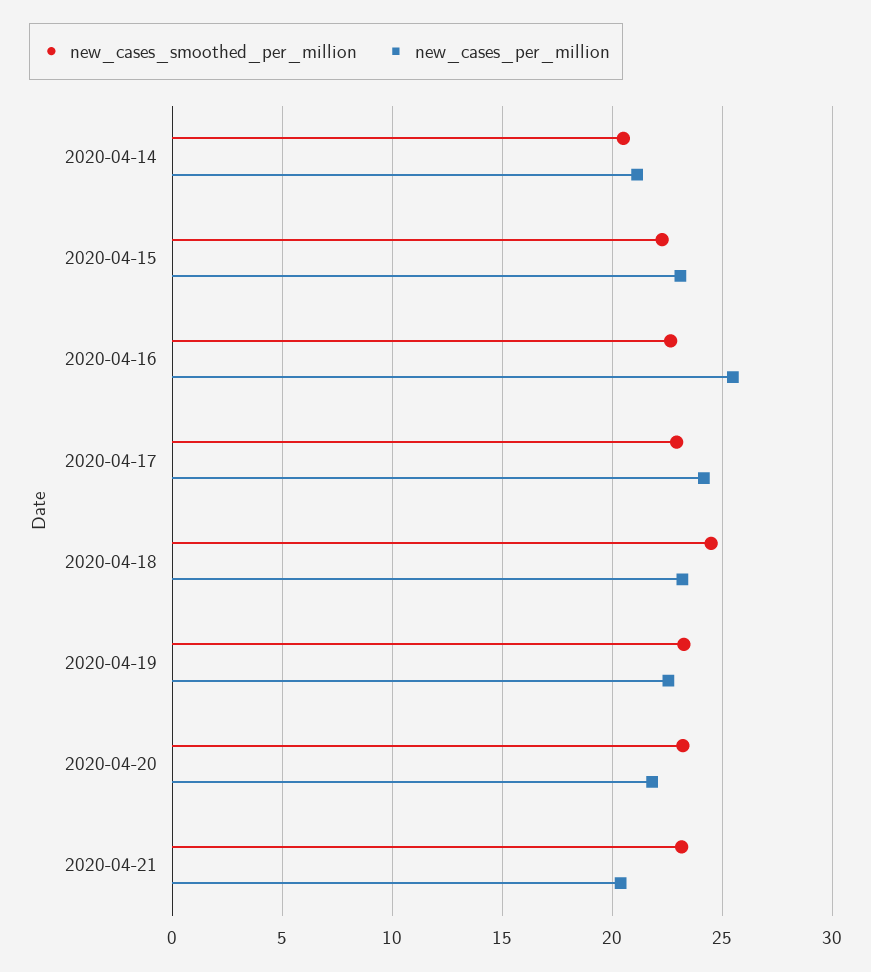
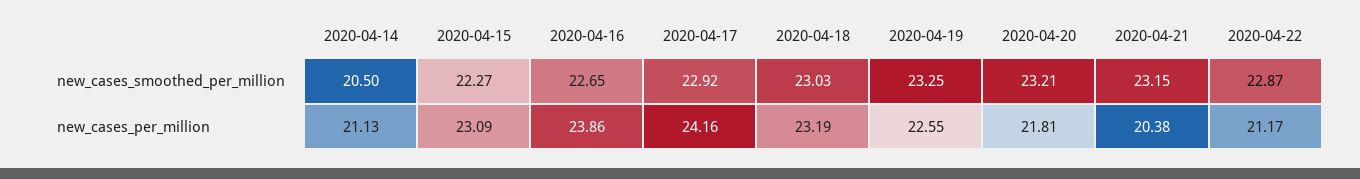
  {
    "new_cases_smoothed_per_million": {
      "2020-04-14": 20.5,
      "2020-04-15": 22.27,
      "2020-04-16": 22.65,
      "2020-04-17": 22.92,
-     "2020-04-18": 24.5,
+     "2020-04-18": 23.03,
      "2020-04-19": 23.25,
      "2020-04-20": 23.21,
-     "2020-04-21": 23.15
+     "2020-04-21": 23.15,
+     "2020-04-22": 22.87
    },
    "new_cases_per_million": {
      "2020-04-14": 21.13,
      "2020-04-15": 23.09,
-     "2020-04-16": 25.5,
+     "2020-04-16": 23.86,
      "2020-04-17": 24.16,
      "2020-04-18": 23.19,
      "2020-04-19": 22.55,
      "2020-04-20": 21.81,
-     "2020-04-21": 20.38
+     "2020-04-21": 20.38,
+     "2020-04-22": 21.17
    }
  }

